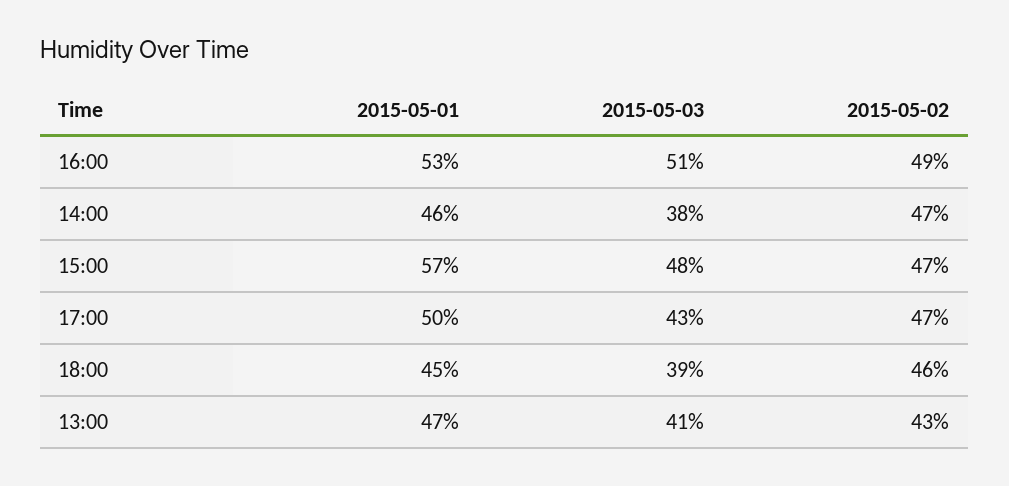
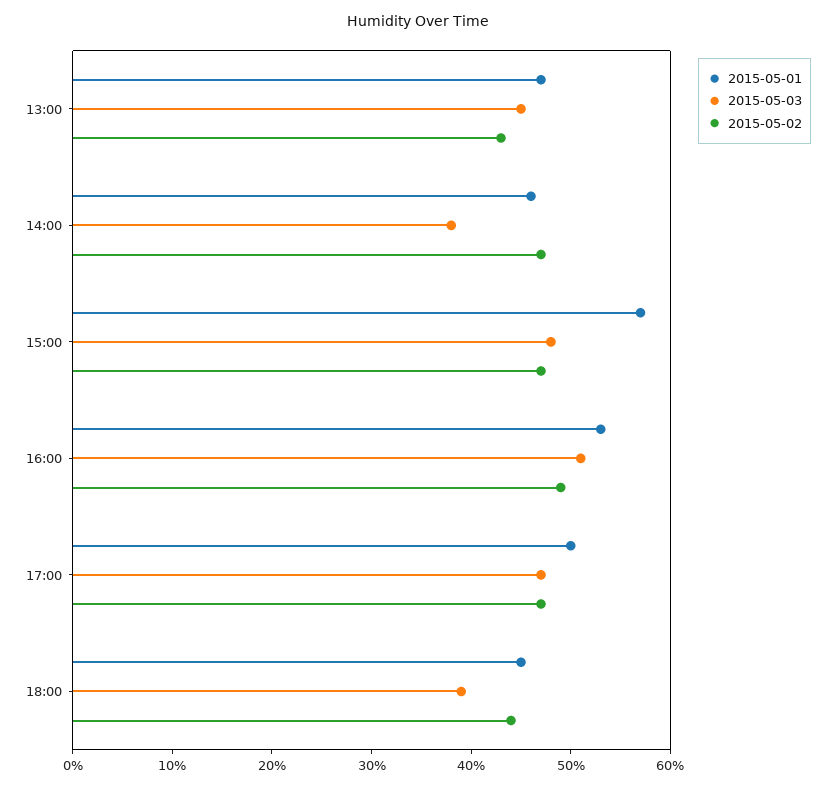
  {
    "2015-05-01": {
      "16:00": 53,
      "14:00": 46,
      "15:00": 57,
      "17:00": 50,
      "18:00": 45,
      "13:00": 47
    },
    "2015-05-03": {
      "16:00": 51,
      "14:00": 38,
      "15:00": 48,
-     "17:00": 43,
+     "17:00": 47,
      "18:00": 39,
-     "13:00": 41
+     "13:00": 45
    },
    "2015-05-02": {
      "16:00": 49,
      "14:00": 47,
      "15:00": 47,
      "17:00": 47,
-     "18:00": 46,
+     "18:00": 44,
      "13:00": 43
    }
  }

